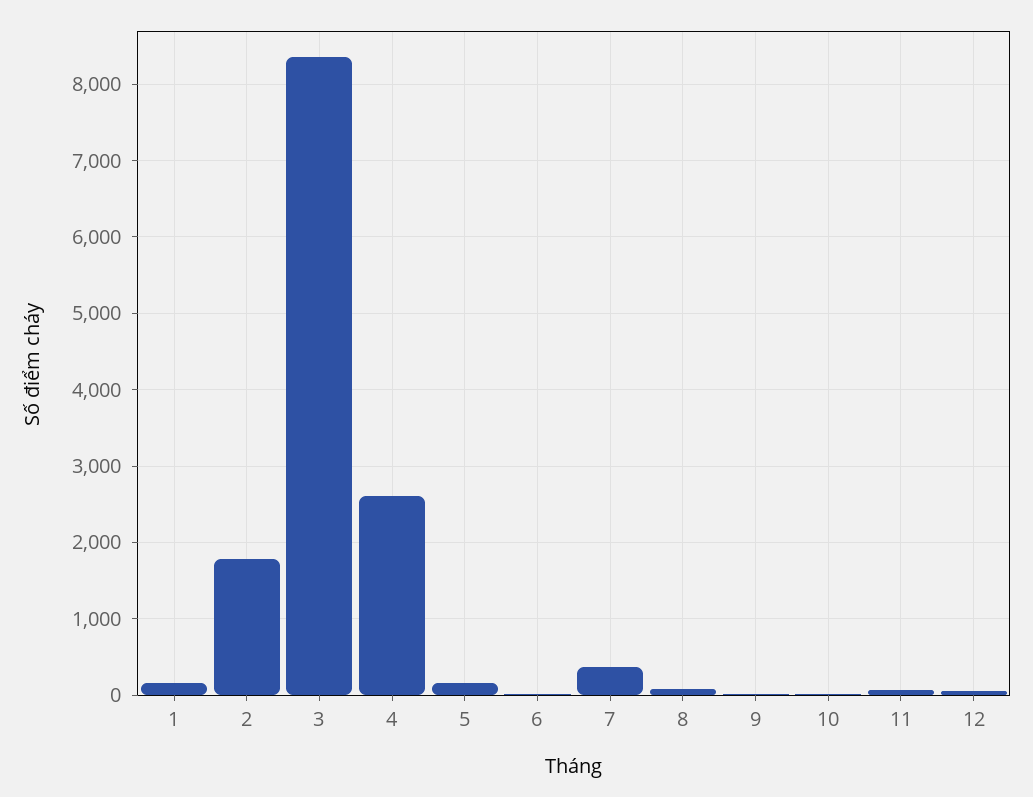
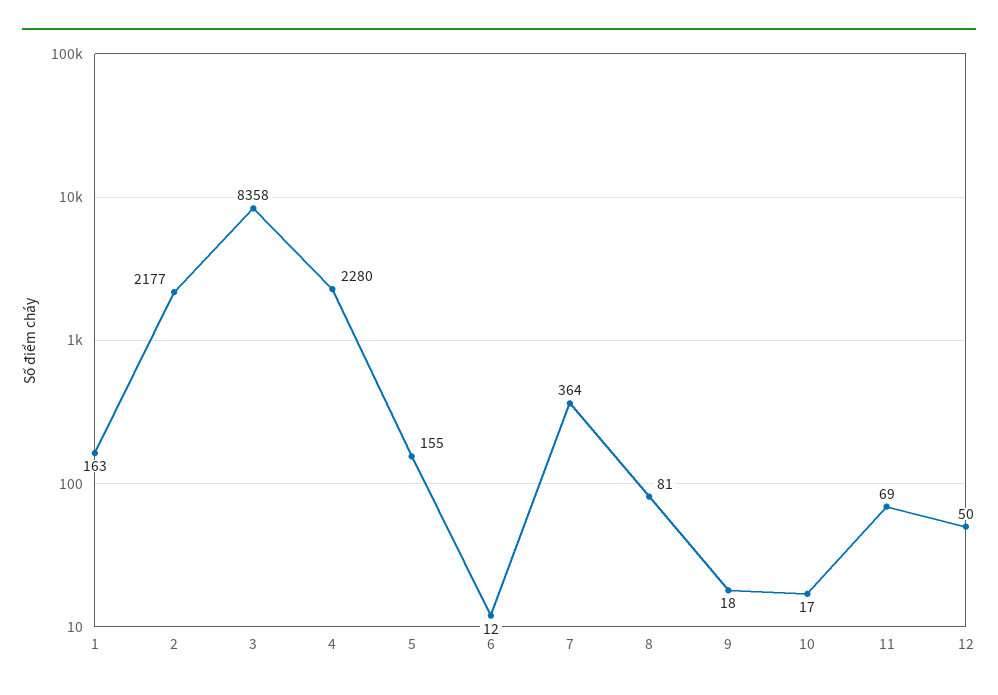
  {
    "1": 163,
-   "2": 1800,
+   "2": 2177,
    "3": 8358,
-   "4": 2600,
+   "4": 2280,
    "5": 155,
    "6": 12,
    "7": 364,
    "8": 81,
    "9": 18,
    "10": 17,
    "11": 69,
    "12": 50
  }

